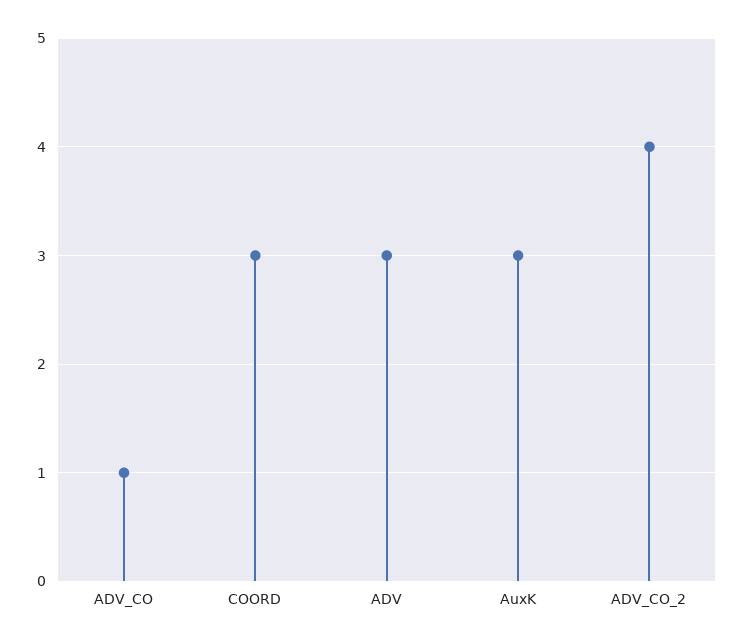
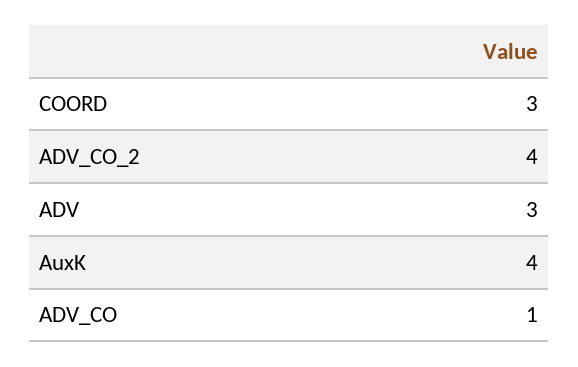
  {
    "ADV_CO": 1,
    "COORD": 3,
    "ADV": 3,
-   "AuxK": 3,
+   "AuxK": 4,
    "ADV_CO_2": 4
  }

